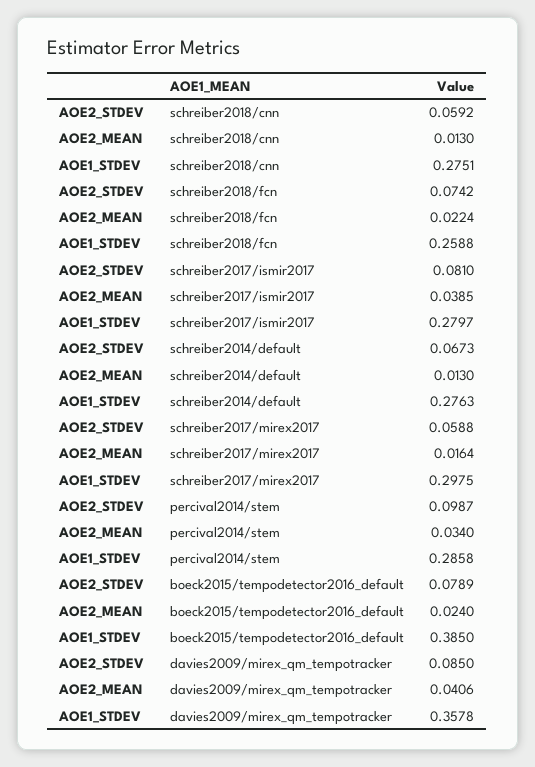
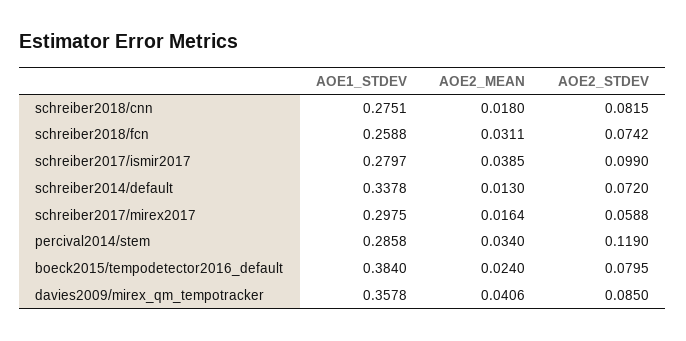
  {
    "AOE2_STDEV": {
-     "schreiber2018/cnn": 0.0592,
+     "schreiber2018/cnn": 0.0815,
      "schreiber2018/fcn": 0.0742,
-     "schreiber2017/ismir2017": 0.081,
+     "schreiber2017/ismir2017": 0.099,
-     "schreiber2014/default": 0.0673,
+     "schreiber2014/default": 0.072,
      "schreiber2017/mirex2017": 0.0588,
-     "percival2014/stem": 0.0987,
+     "percival2014/stem": 0.119,
-     "boeck2015/tempodetector2016_default": 0.0789,
+     "boeck2015/tempodetector2016_default": 0.0795,
      "davies2009/mirex_qm_tempotracker": 0.085
    },
    "AOE2_MEAN": {
-     "schreiber2018/cnn": 0.013,
+     "schreiber2018/cnn": 0.018,
-     "schreiber2018/fcn": 0.0224,
+     "schreiber2018/fcn": 0.0311,
      "schreiber2017/ismir2017": 0.0385,
      "schreiber2014/default": 0.013,
      "schreiber2017/mirex2017": 0.0164,
      "percival2014/stem": 0.034,
      "boeck2015/tempodetector2016_default": 0.024,
      "davies2009/mirex_qm_tempotracker": 0.0406
    },
    "AOE1_STDEV": {
      "schreiber2018/cnn": 0.2751,
      "schreiber2018/fcn": 0.2588,
      "schreiber2017/ismir2017": 0.2797,
-     "schreiber2014/default": 0.2763,
+     "schreiber2014/default": 0.3378,
      "schreiber2017/mirex2017": 0.2975,
      "percival2014/stem": 0.2858,
-     "boeck2015/tempodetector2016_default": 0.385,
+     "boeck2015/tempodetector2016_default": 0.384,
      "davies2009/mirex_qm_tempotracker": 0.3578
    }
  }

